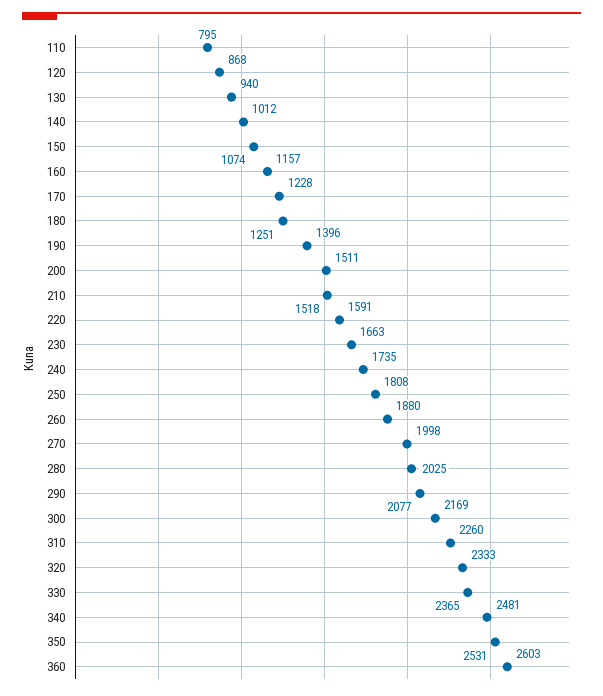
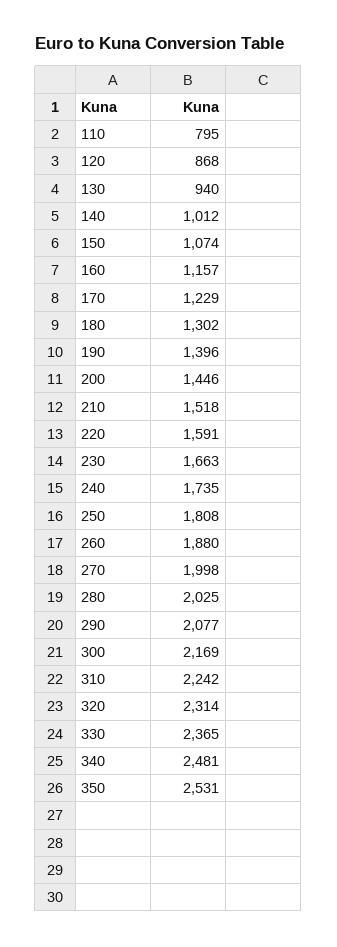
  {
    "110": 795,
    "120": 868,
    "130": 940,
    "140": 1012,
    "150": 1074,
    "160": 1157,
-   "170": 1228,
+   "170": 1229,
-   "180": 1251,
+   "180": 1302,
    "190": 1396,
-   "200": 1511,
+   "200": 1446,
    "210": 1518,
    "220": 1591,
    "230": 1663,
    "240": 1735,
    "250": 1808,
    "260": 1880,
    "270": 1998,
    "280": 2025,
    "290": 2077,
    "300": 2169,
-   "310": 2260,
+   "310": 2242,
-   "320": 2333,
+   "320": 2314,
    "330": 2365,
    "340": 2481,
-   "350": 2531,
+   "350": 2531
-   "360": 2603
  }

